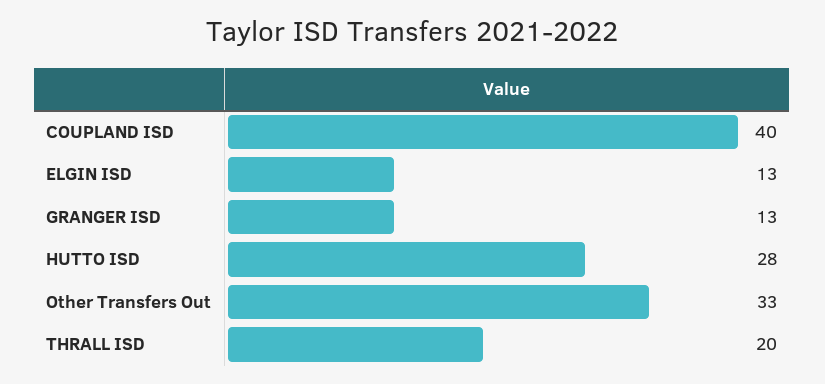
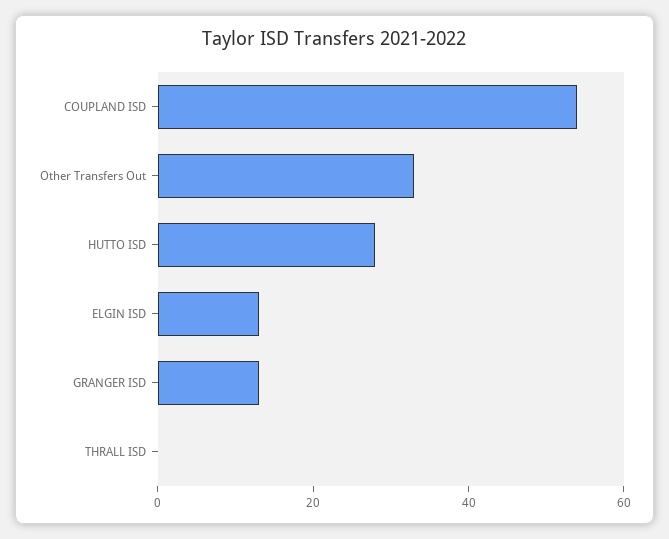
  {
-   "COUPLAND ISD": 40,
+   "COUPLAND ISD": 55,
    "ELGIN ISD": 13,
    "GRANGER ISD": 13,
    "HUTTO ISD": 28,
    "Other Transfers Out": 33,
-   "THRALL ISD": 20
+   "THRALL ISD": 0
  }

